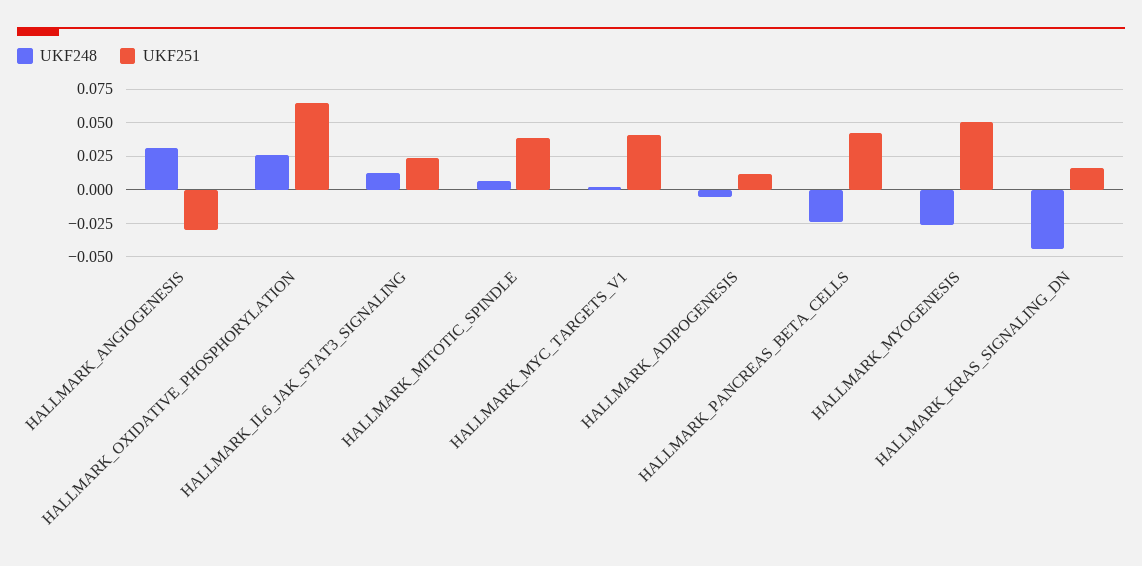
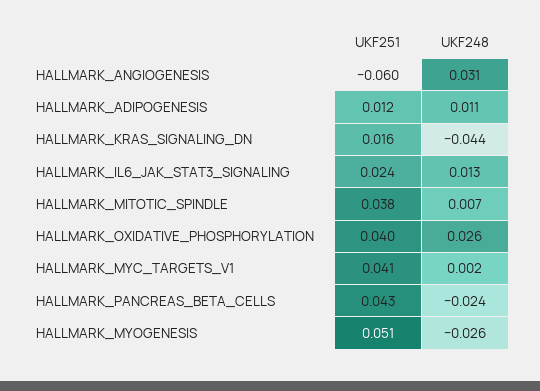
  {
    "UKF248": {
      "HALLMARK_ANGIOGENESIS": 0.031,
      "HALLMARK_OXIDATIVE_PHOSPHORYLATION": 0.026,
      "HALLMARK_IL6_JAK_STAT3_SIGNALING": 0.013,
      "HALLMARK_MITOTIC_SPINDLE": 0.007,
      "HALLMARK_MYC_TARGETS_V1": 0.002,
-     "HALLMARK_ADIPOGENESIS": -0.005,
+     "HALLMARK_ADIPOGENESIS": 0.011,
      "HALLMARK_PANCREAS_BETA_CELLS": -0.024,
      "HALLMARK_MYOGENESIS": -0.026,
      "HALLMARK_KRAS_SIGNALING_DN": -0.044
    },
    "UKF251": {
-     "HALLMARK_ANGIOGENESIS": -0.03,
+     "HALLMARK_ANGIOGENESIS": -0.06,
-     "HALLMARK_OXIDATIVE_PHOSPHORYLATION": 0.065,
+     "HALLMARK_OXIDATIVE_PHOSPHORYLATION": 0.04,
      "HALLMARK_IL6_JAK_STAT3_SIGNALING": 0.024,
      "HALLMARK_MITOTIC_SPINDLE": 0.038,
      "HALLMARK_MYC_TARGETS_V1": 0.041,
      "HALLMARK_ADIPOGENESIS": 0.012,
      "HALLMARK_PANCREAS_BETA_CELLS": 0.043,
      "HALLMARK_MYOGENESIS": 0.051,
      "HALLMARK_KRAS_SIGNALING_DN": 0.016
    }
  }

